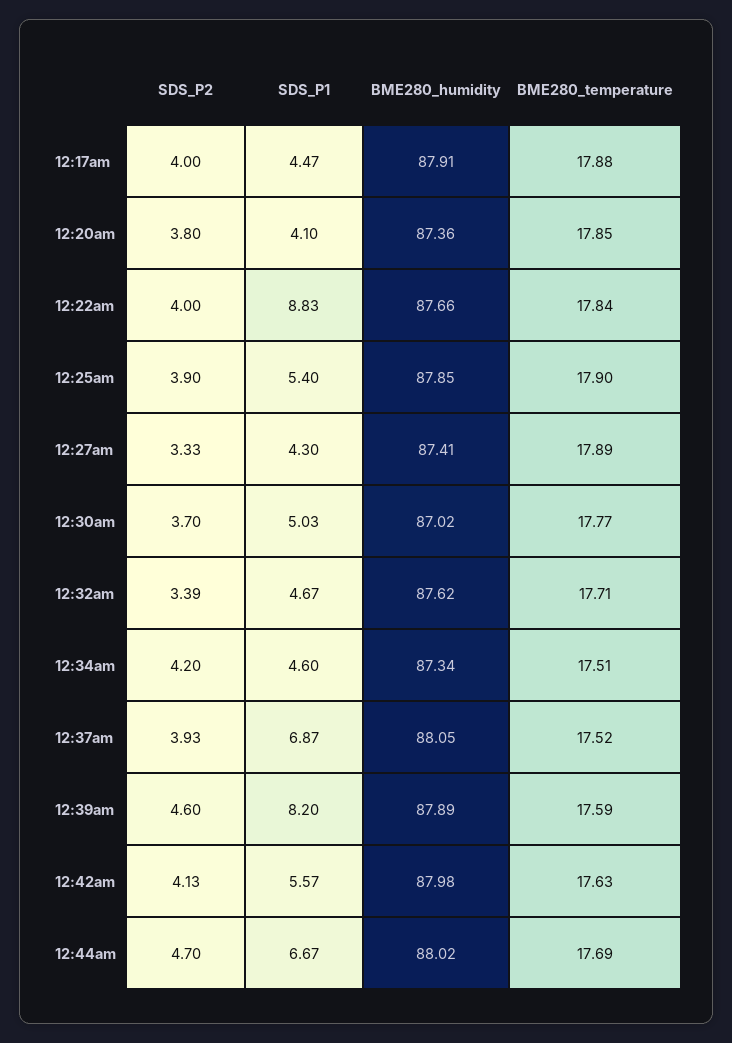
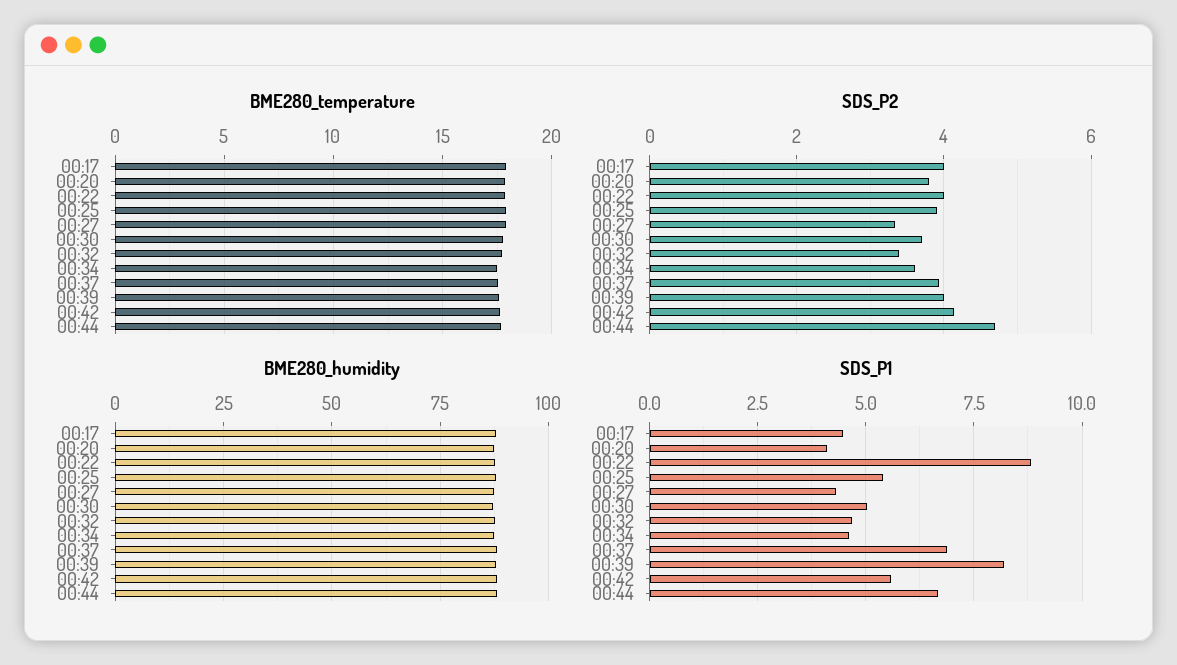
  {
    "SDS_P2": {
      "12:17am": 4,
      "12:20am": 3.8,
      "12:22am": 4,
      "12:25am": 3.9,
      "12:27am": 3.33,
      "12:30am": 3.7,
      "12:32am": 3.39,
-     "12:34am": 4.2,
+     "12:34am": 3.6,
      "12:37am": 3.93,
-     "12:39am": 4.6,
+     "12:39am": 4,
      "12:42am": 4.13,
      "12:44am": 4.7
    },
    "SDS_P1": {
      "12:17am": 4.47,
      "12:20am": 4.1,
      "12:22am": 8.83,
      "12:25am": 5.4,
      "12:27am": 4.3,
      "12:30am": 5.03,
      "12:32am": 4.67,
      "12:34am": 4.6,
      "12:37am": 6.87,
      "12:39am": 8.2,
      "12:42am": 5.57,
      "12:44am": 6.67
    },
    "BME280_humidity": {
      "12:17am": 87.91,
      "12:20am": 87.36,
      "12:22am": 87.66,
      "12:25am": 87.85,
      "12:27am": 87.41,
      "12:30am": 87.02,
      "12:32am": 87.62,
      "12:34am": 87.34,
      "12:37am": 88.05,
      "12:39am": 87.89,
      "12:42am": 87.98,
      "12:44am": 88.02
    },
    "BME280_temperature": {
      "12:17am": 17.88,
      "12:20am": 17.85,
      "12:22am": 17.84,
      "12:25am": 17.9,
      "12:27am": 17.89,
      "12:30am": 17.77,
      "12:32am": 17.71,
      "12:34am": 17.51,
      "12:37am": 17.52,
      "12:39am": 17.59,
      "12:42am": 17.63,
      "12:44am": 17.69
    }
  }

